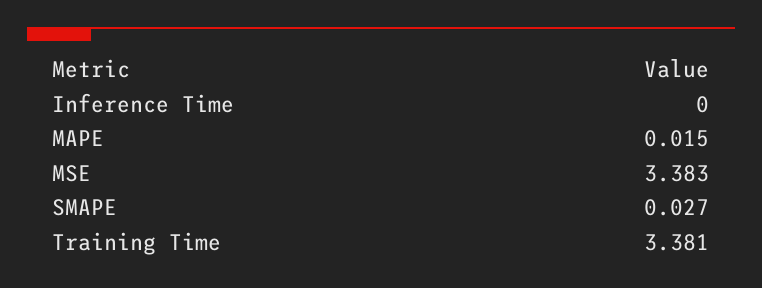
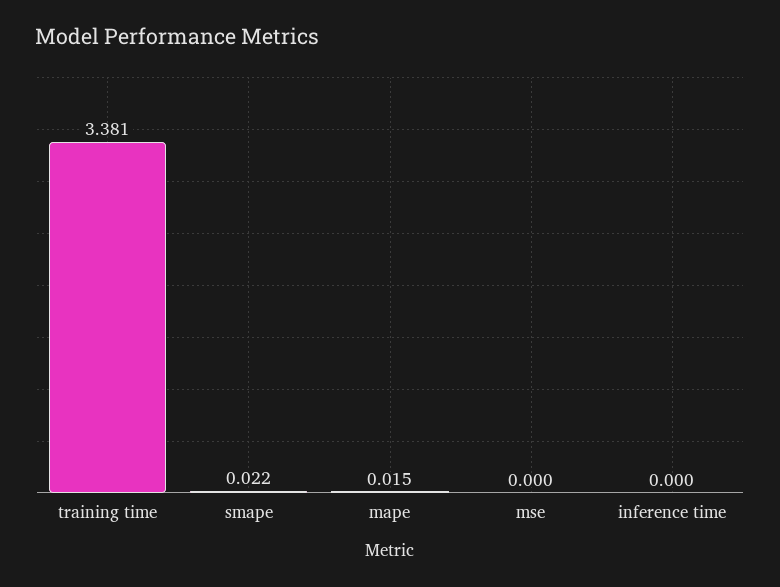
  {
    "Inference Time": 0,
    "MAPE": 0.015,
-   "MSE": 3.383,
+   "MSE": 0,
-   "SMAPE": 0.027,
+   "SMAPE": 0.022,
    "Training Time": 3.381
  }

